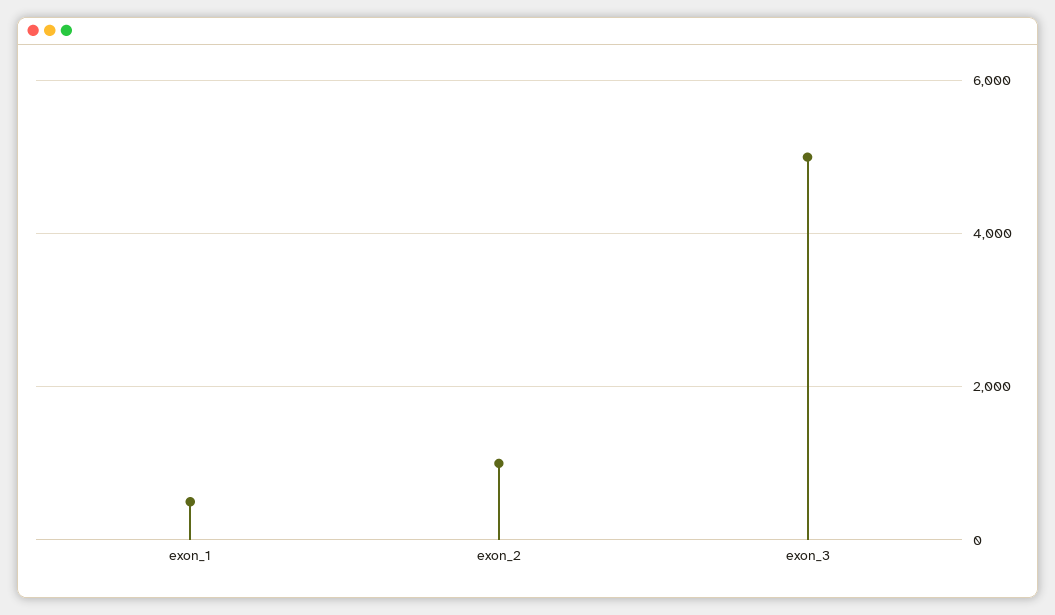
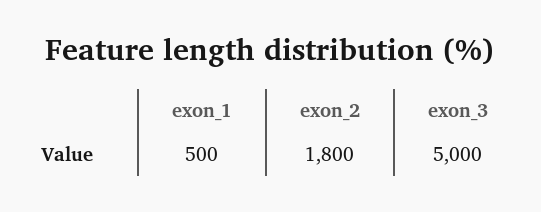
  {
    "exon_1": 500,
-   "exon_2": 1000,
+   "exon_2": 1800,
    "exon_3": 5000
  }

